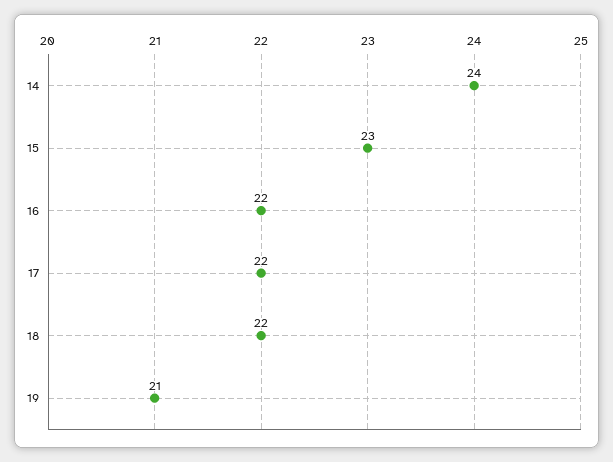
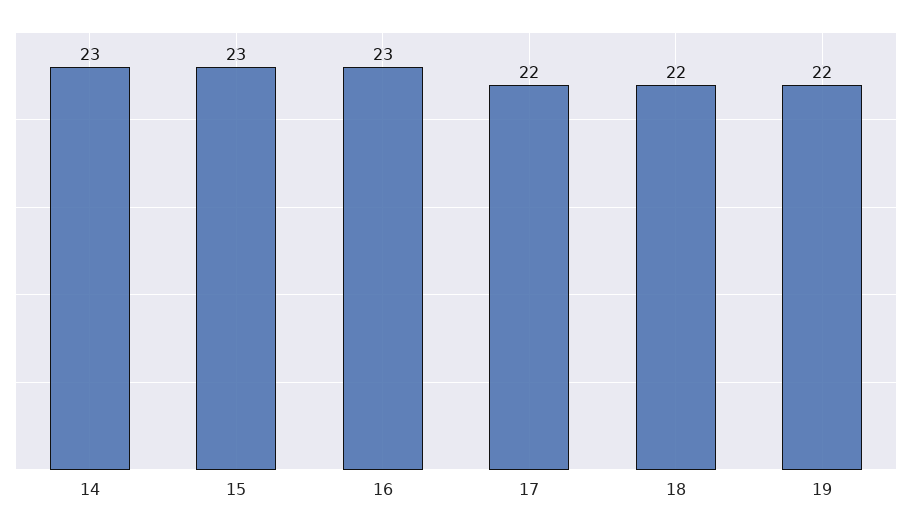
  {
-   "14": 24,
+   "14": 23,
    "15": 23,
-   "16": 22,
+   "16": 23,
    "17": 22,
    "18": 22,
-   "19": 21
+   "19": 22
  }

